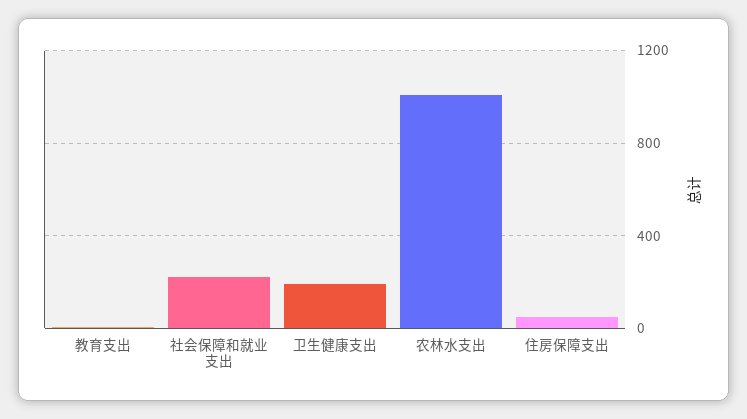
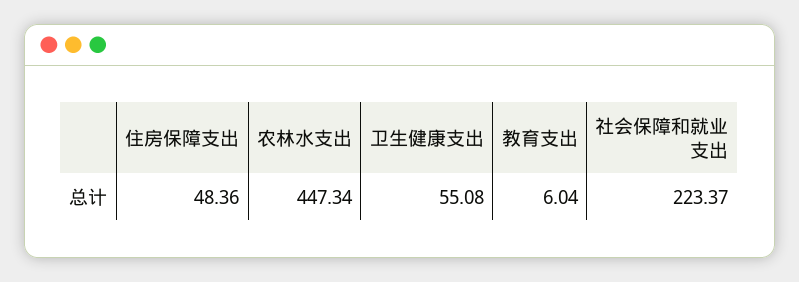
  {
    "教育支出": 6.04,
    "社会保障和就业支出": 223.37,
-   "卫生健康支出": 200,
+   "卫生健康支出": 55.08,
-   "农林水支出": 1000,
+   "农林水支出": 447.34,
    "住房保障支出": 48.36
  }

